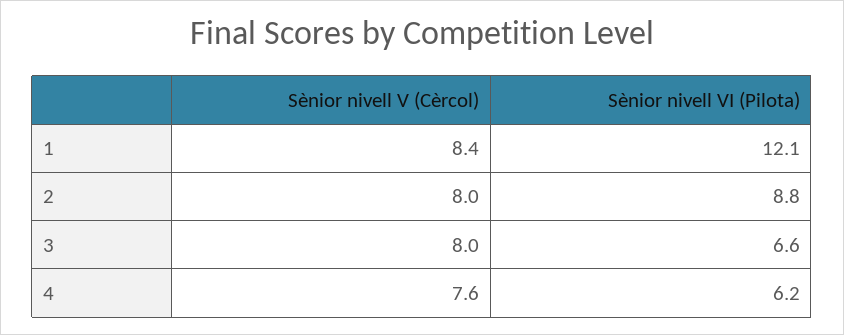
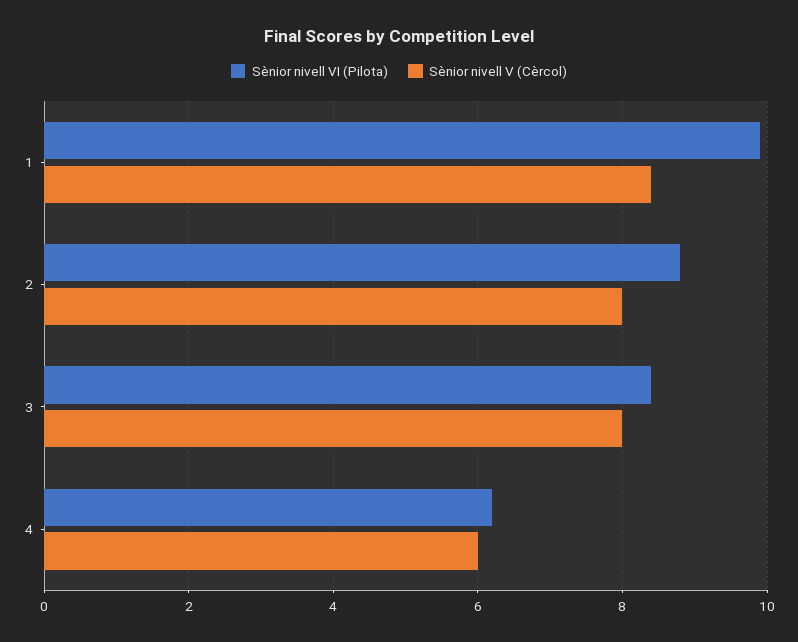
  {
    "Sènior nivell V (Cèrcol)": {
      "1": 8.4,
      "2": 8,
      "3": 8,
-     "4": 7.6
+     "4": 6
    },
    "Sènior nivell VI (Pilota)": {
-     "1": 12.1,
+     "1": 10,
      "2": 8.8,
-     "3": 6.6,
+     "3": 8.5,
      "4": 6.2
    }
  }

